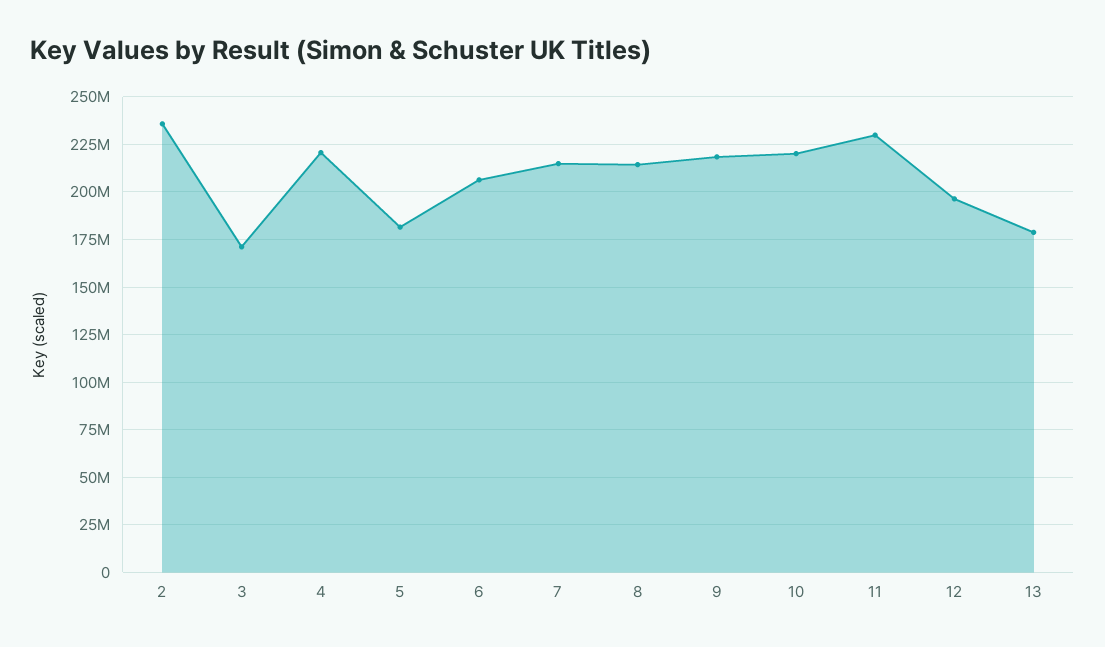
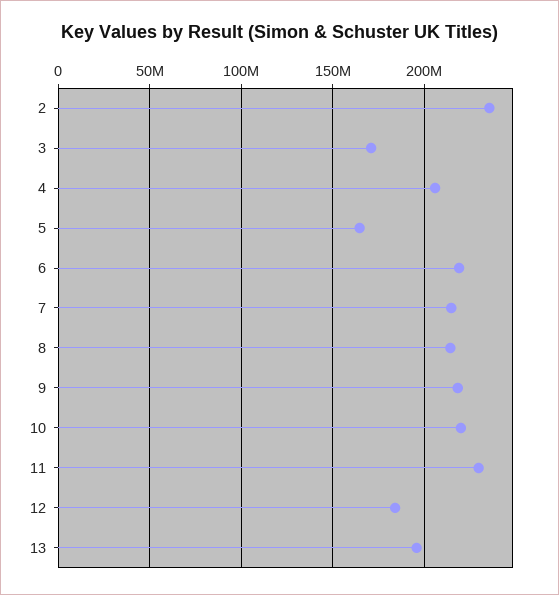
  {
    "2": 235000000,
    "3": 170000000,
-   "4": 220000000,
+   "4": 205000000,
-   "5": 180000000,
+   "5": 165000000,
-   "6": 205000000,
+   "6": 220000000,
    "7": 215000000,
    "8": 215000000,
    "9": 220000000,
    "10": 220000000,
    "11": 230000000,
-   "12": 195000000,
+   "12": 185000000,
-   "13": 180000000
+   "13": 195000000
  }

